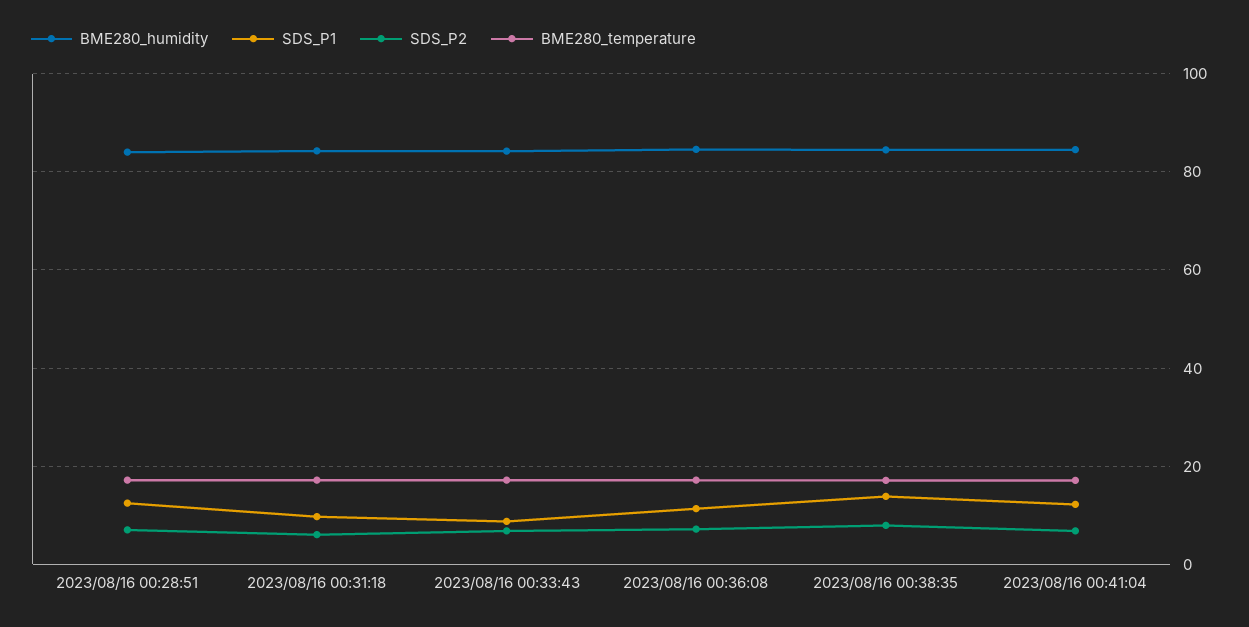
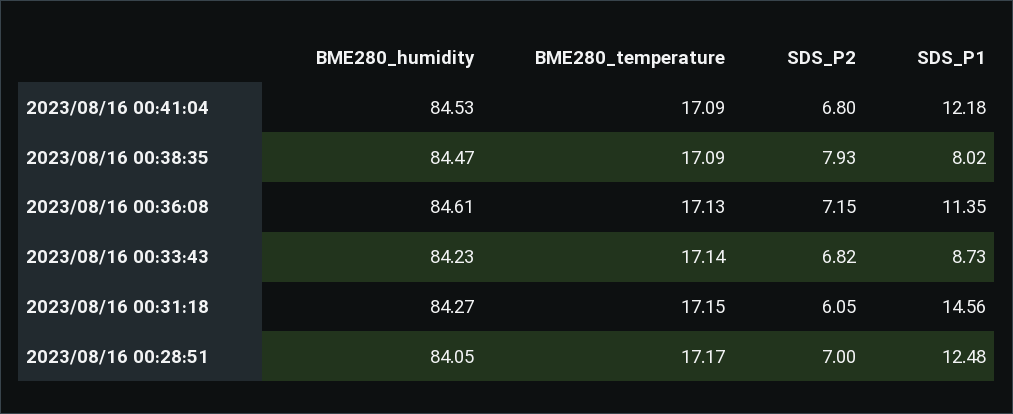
  {
    "BME280_humidity": {
      "2023/08/16 00:28:51": 84.05,
      "2023/08/16 00:31:18": 84.27,
      "2023/08/16 00:33:43": 84.23,
      "2023/08/16 00:36:08": 84.61,
      "2023/08/16 00:38:35": 84.47,
      "2023/08/16 00:41:04": 84.53
    },
    "SDS_P1": {
      "2023/08/16 00:28:51": 12.48,
-     "2023/08/16 00:31:18": 10,
+     "2023/08/16 00:31:18": 14.56,
      "2023/08/16 00:33:43": 8.73,
      "2023/08/16 00:36:08": 11.35,
-     "2023/08/16 00:38:35": 14,
+     "2023/08/16 00:38:35": 8.02,
      "2023/08/16 00:41:04": 12.18
    },
    "SDS_P2": {
      "2023/08/16 00:28:51": 7,
      "2023/08/16 00:31:18": 6.05,
      "2023/08/16 00:33:43": 6.82,
      "2023/08/16 00:36:08": 7.15,
      "2023/08/16 00:38:35": 7.93,
      "2023/08/16 00:41:04": 6.8
    },
    "BME280_temperature": {
      "2023/08/16 00:28:51": 17.17,
      "2023/08/16 00:31:18": 17.15,
      "2023/08/16 00:33:43": 17.14,
      "2023/08/16 00:36:08": 17.13,
      "2023/08/16 00:38:35": 17.09,
      "2023/08/16 00:41:04": 17.09
    }
  }

